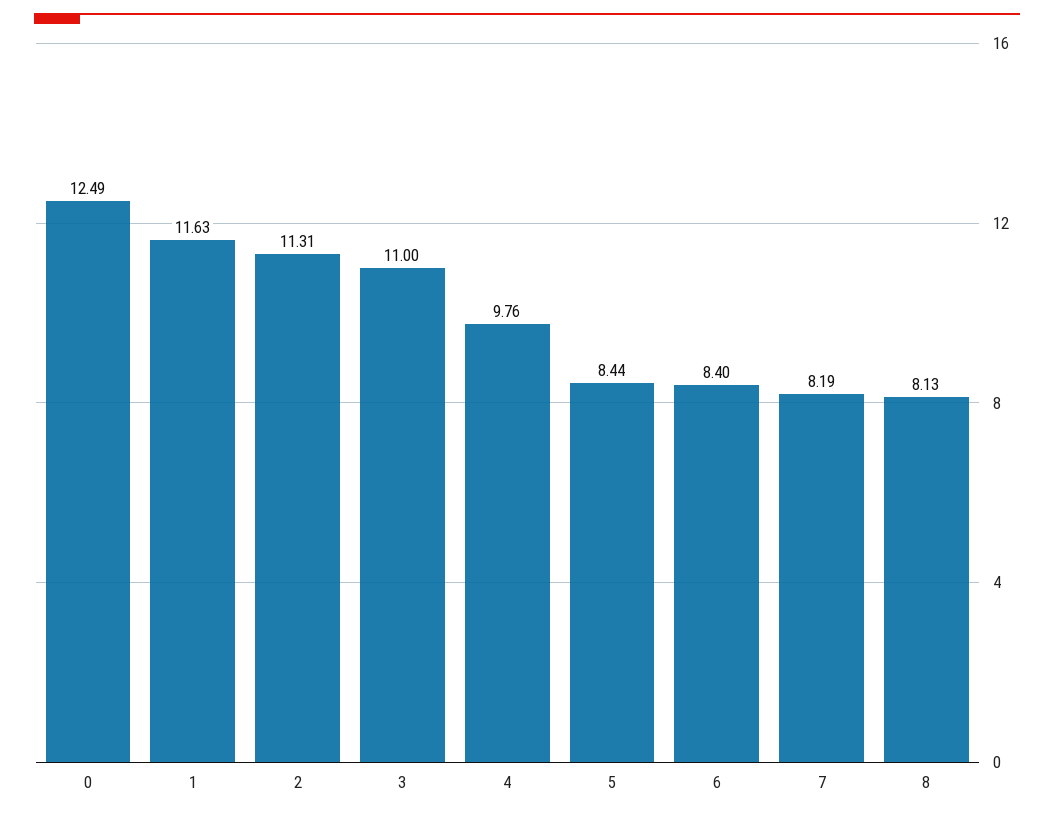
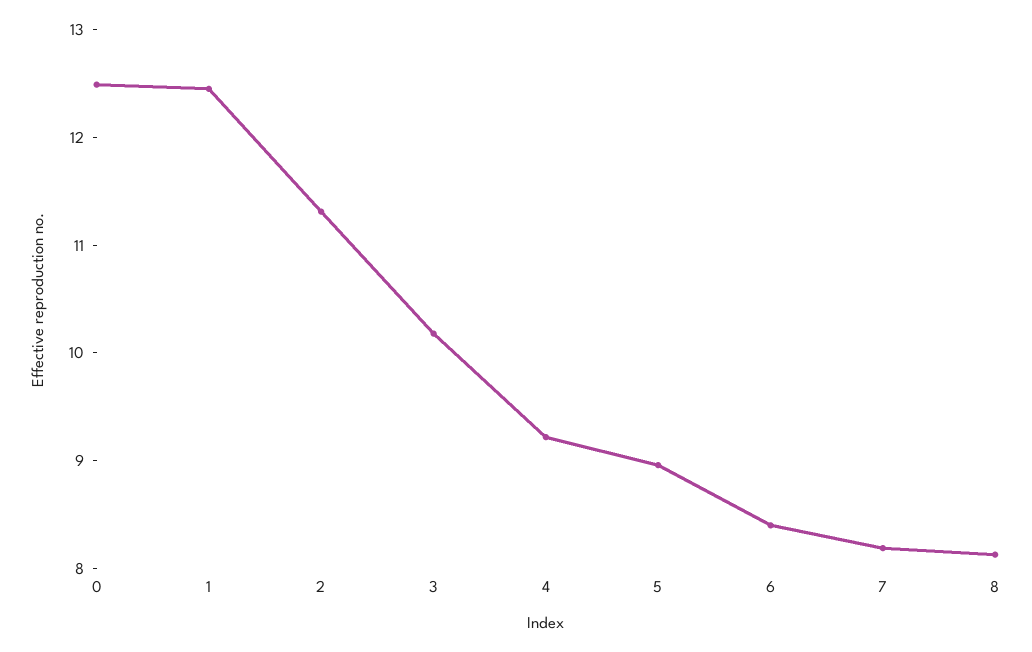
  {
    "0": 12.49,
-   "1": 11.63,
+   "1": 12.4,
    "2": 11.31,
-   "3": 11,
+   "3": 10.2,
-   "4": 9.76,
+   "4": 9.2,
-   "5": 8.44,
+   "5": 9,
    "6": 8.4,
    "7": 8.19,
    "8": 8.13
  }

